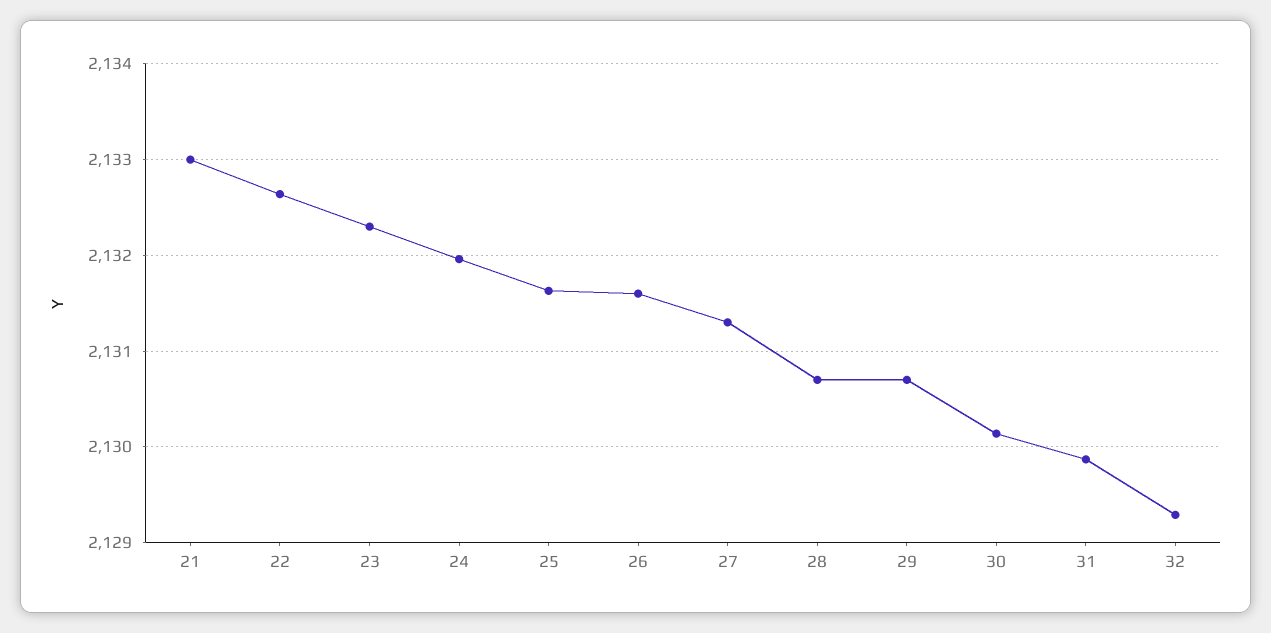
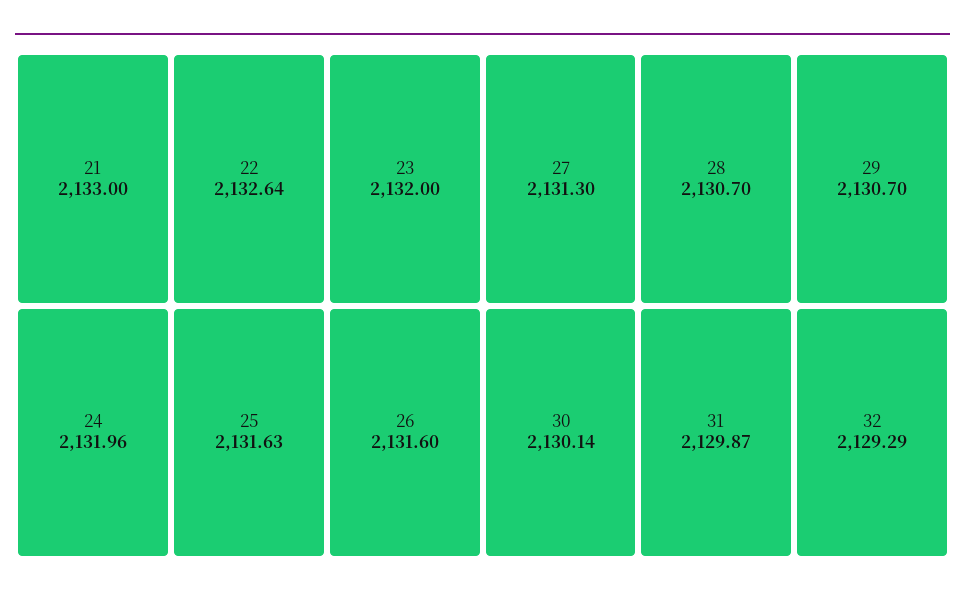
  {
    "21": 2133,
    "22": 2132.64,
-   "23": 2132.3,
+   "23": 2132,
    "24": 2131.96,
    "25": 2131.63,
    "26": 2131.6,
    "27": 2131.3,
    "28": 2130.7,
    "29": 2130.7,
    "30": 2130.14,
    "31": 2129.87,
    "32": 2129.29
  }

